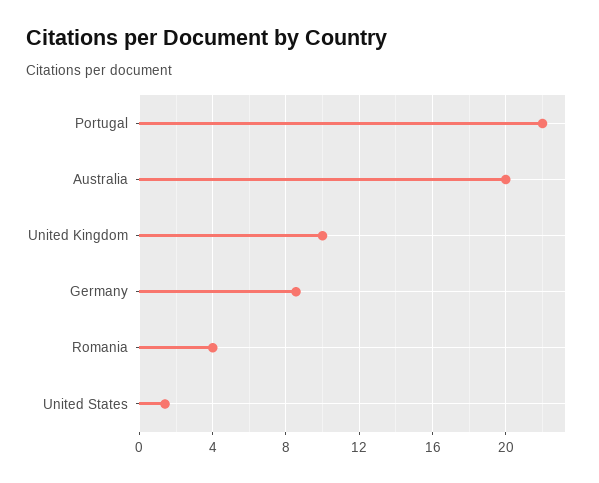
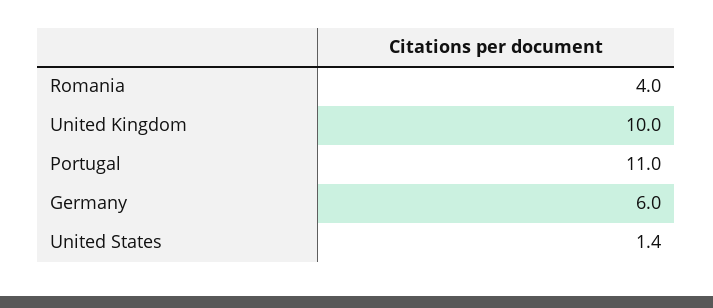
  {
-   "Portugal": 22,
+   "Portugal": 11,
-   "Australia": 20,
    "United Kingdom": 10,
-   "Germany": 8.5,
+   "Germany": 6,
    "Romania": 4,
    "United States": 1.4
  }

